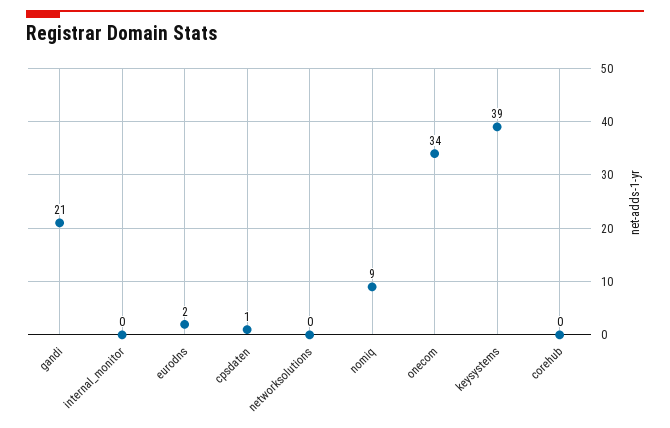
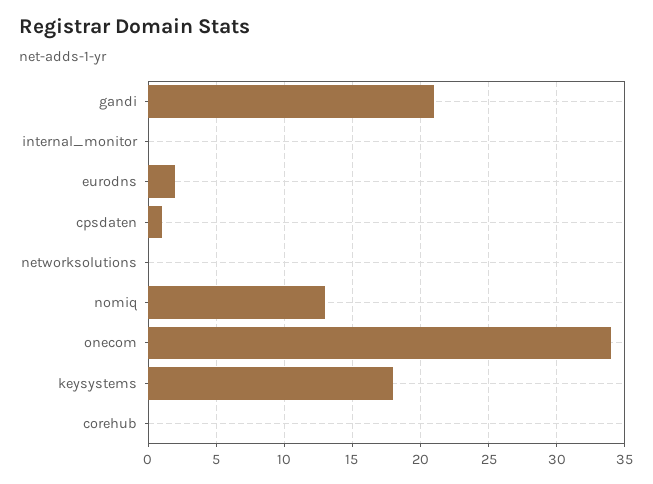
  {
    "gandi": 21,
    "internal_monitor": 0,
    "eurodns": 2,
    "cpsdaten": 1,
    "networksolutions": 0,
-   "nomiq": 9,
+   "nomiq": 13,
    "onecom": 34,
-   "keysystems": 39,
+   "keysystems": 18,
    "corehub": 0
  }

